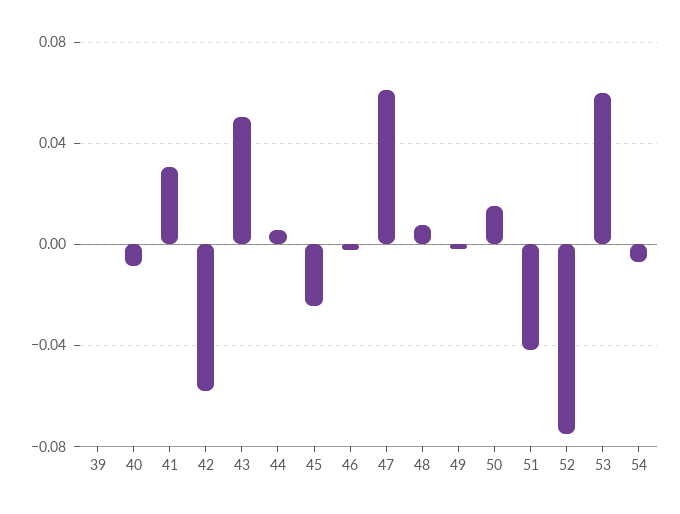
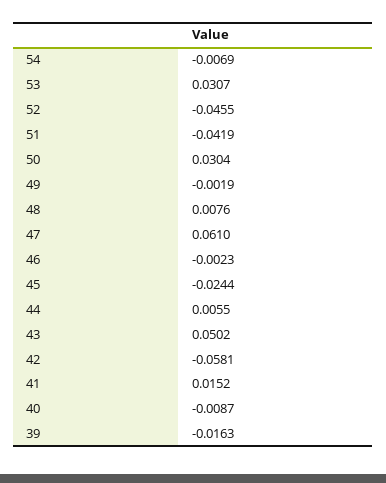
  {
-   "39": 0,
+   "39": -0.0163,
    "40": -0.0087,
-   "41": 0.03,
+   "41": 0.0152,
    "42": -0.0581,
    "43": 0.0502,
    "44": 0.0055,
    "45": -0.0244,
    "46": -0.0023,
    "47": 0.061,
    "48": 0.0076,
    "49": -0.0019,
-   "50": 0.015,
+   "50": 0.0304,
    "51": -0.0419,
-   "52": -0.075,
+   "52": -0.0455,
-   "53": 0.06,
+   "53": 0.0307,
    "54": -0.0069
  }

